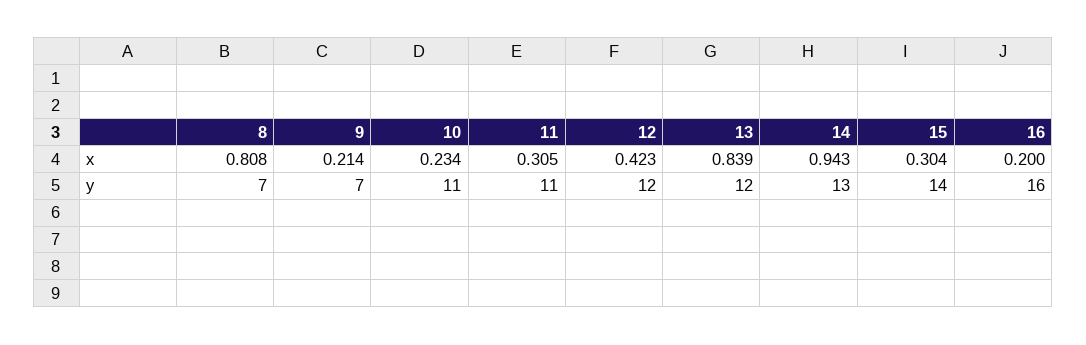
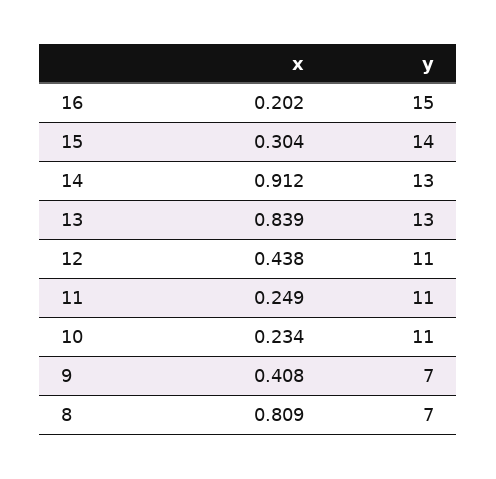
  {
    "8": {
-     "x": 0.808,
+     "x": 0.809,
      "y": 7
    },
    "9": {
-     "x": 0.214,
+     "x": 0.408,
      "y": 7
    },
    "10": {
      "x": 0.234,
      "y": 11
    },
    "11": {
-     "x": 0.305,
+     "x": 0.249,
      "y": 11
    },
    "12": {
-     "x": 0.423,
+     "x": 0.438,
-     "y": 12
+     "y": 11
    },
    "13": {
      "x": 0.839,
-     "y": 12
+     "y": 13
    },
    "14": {
-     "x": 0.943,
+     "x": 0.912,
      "y": 13
    },
    "15": {
      "x": 0.304,
      "y": 14
    },
    "16": {
-     "x": 0.2,
+     "x": 0.202,
-     "y": 16
+     "y": 15
    }
  }

